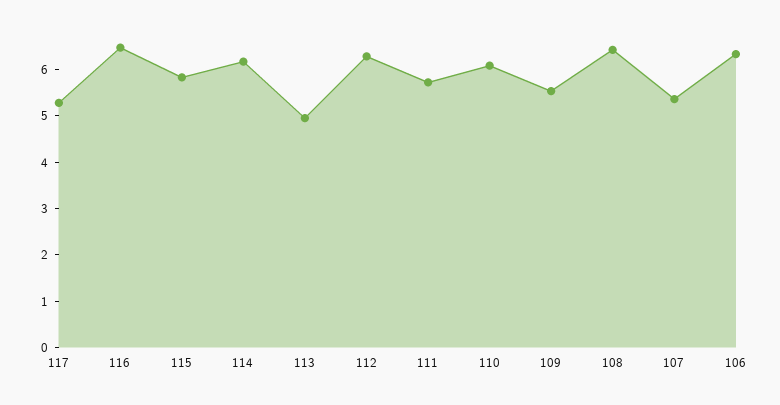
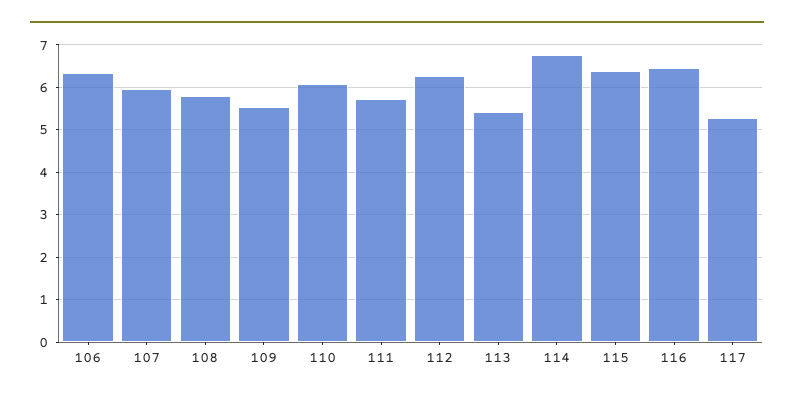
  {
    "117": 5.2,
    "116": 6.4,
-   "115": 5.8,
+   "115": 6.4,
-   "114": 6.2,
+   "114": 6.8,
-   "113": 5,
+   "113": 5.4,
    "112": 6.2,
    "111": 5.8,
    "110": 6,
    "109": 5.6,
-   "108": 6.4,
+   "108": 5.8,
-   "107": 5.4,
+   "107": 6,
    "106": 6.4
  }

